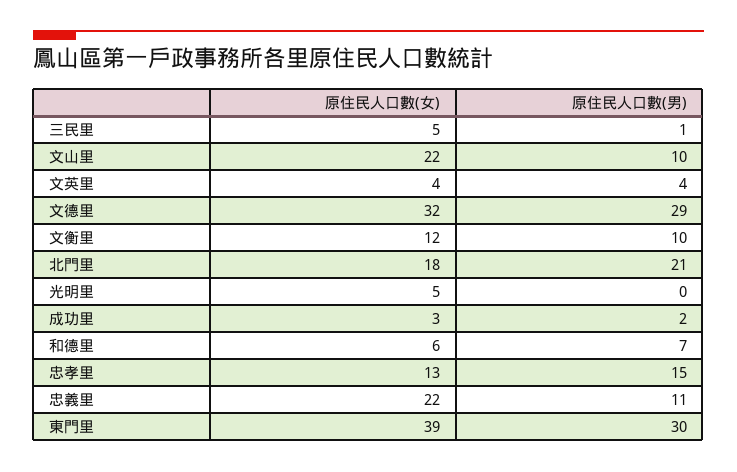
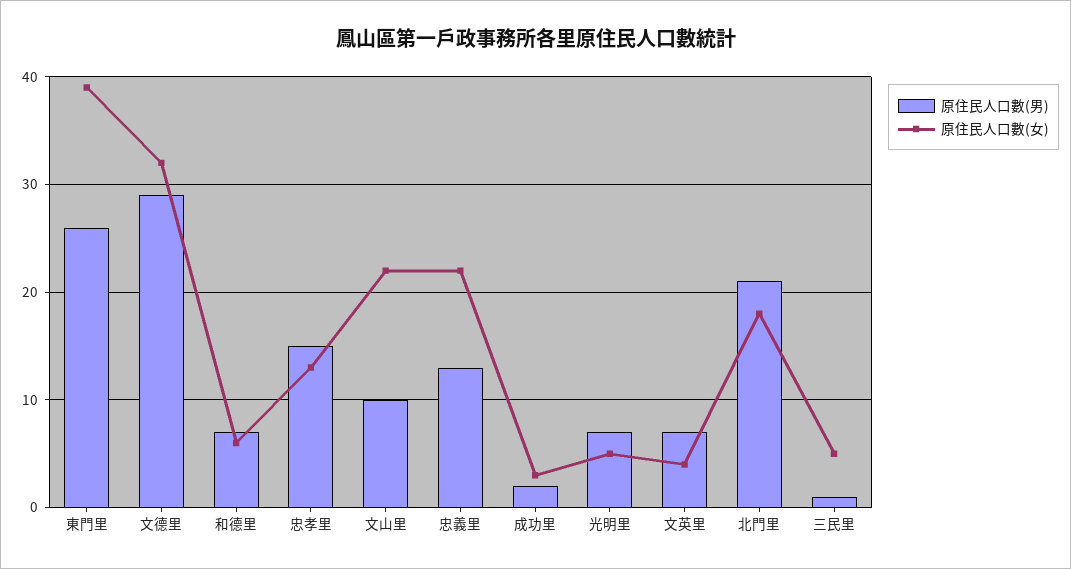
  {
    "原住民人口數(女)": {
      "三民里": 5,
      "文山里": 22,
      "文英里": 4,
      "文德里": 32,
-     "文衡里": 12,
      "北門里": 18,
      "光明里": 5,
      "成功里": 3,
      "和德里": 6,
      "忠孝里": 13,
      "忠義里": 22,
      "東門里": 39
    },
    "原住民人口數(男)": {
      "三民里": 1,
      "文山里": 10,
-     "文英里": 4,
+     "文英里": 7,
      "文德里": 29,
-     "文衡里": 10,
      "北門里": 21,
-     "光明里": 0,
+     "光明里": 7,
      "成功里": 2,
      "和德里": 7,
      "忠孝里": 15,
-     "忠義里": 11,
+     "忠義里": 13,
-     "東門里": 30
+     "東門里": 26
    }
  }

